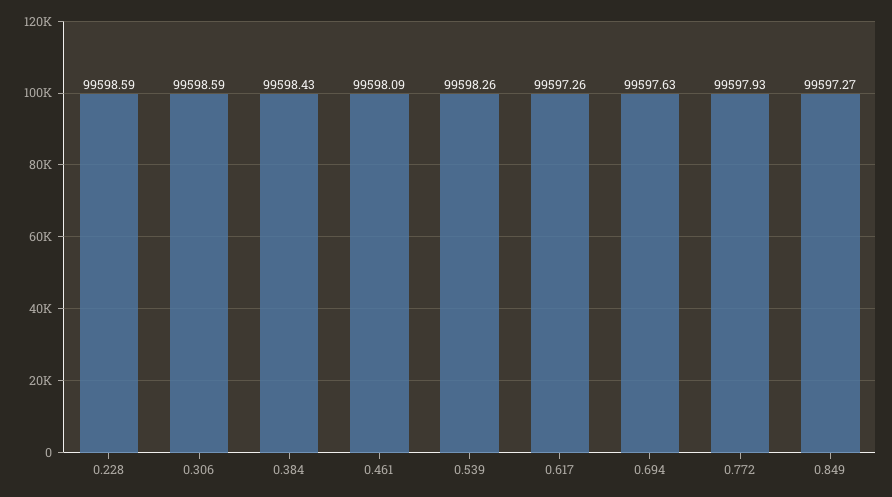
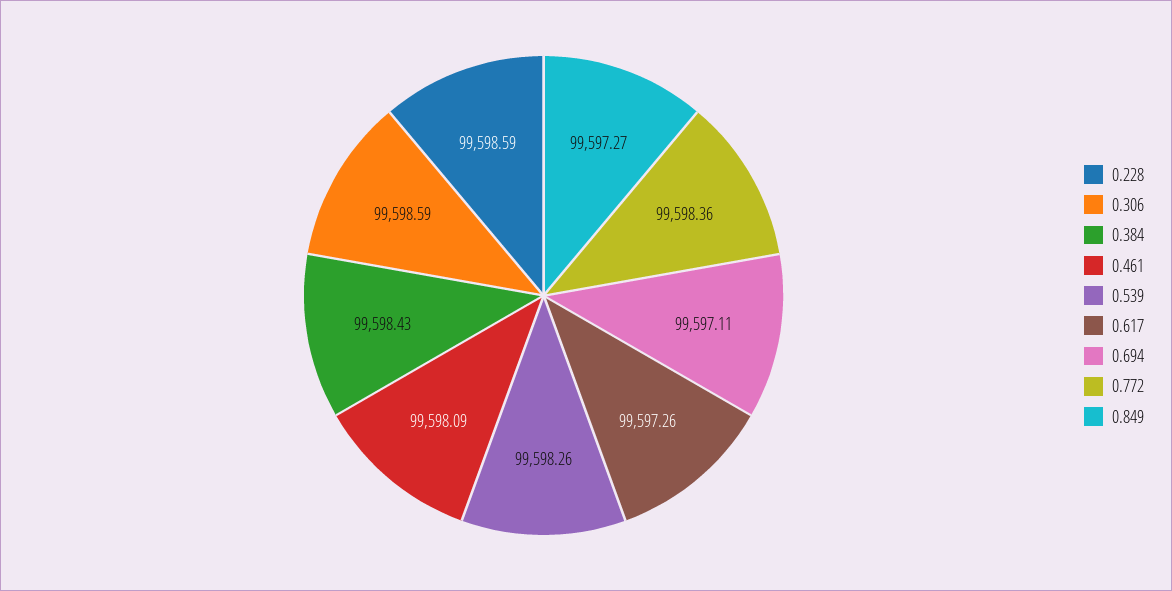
  {
    "0.228": 99598.59,
    "0.306": 99598.59,
    "0.384": 99598.43,
    "0.461": 99598.09,
    "0.539": 99598.26,
    "0.617": 99597.26,
-   "0.694": 99597.63,
+   "0.694": 99597.11,
-   "0.772": 99597.93,
+   "0.772": 99598.36,
    "0.849": 99597.27
  }

